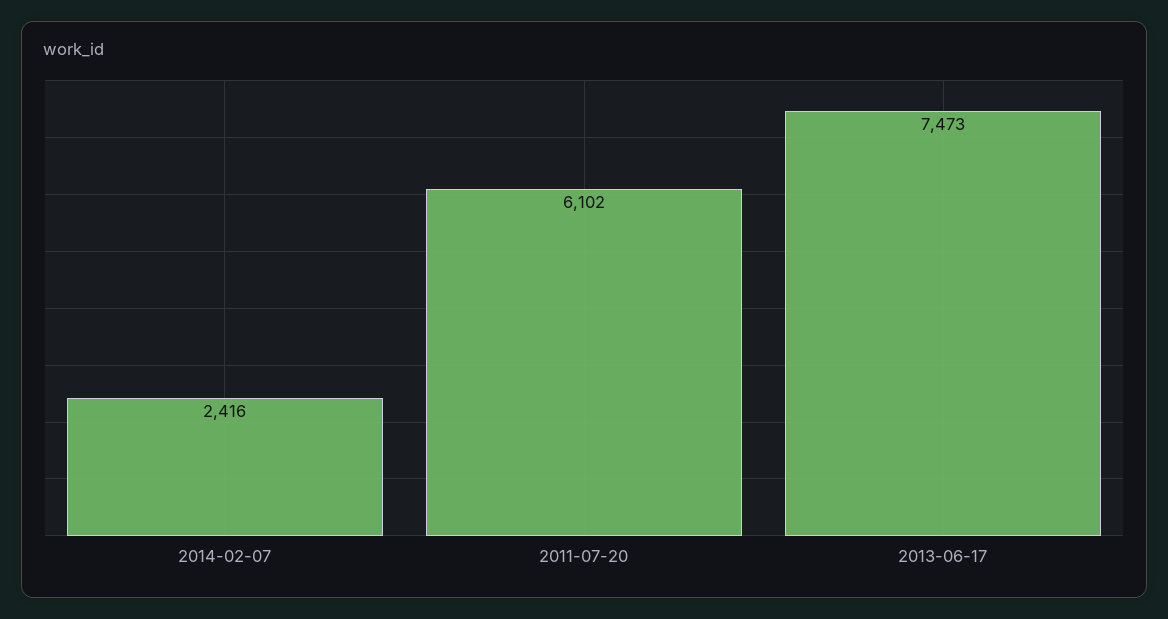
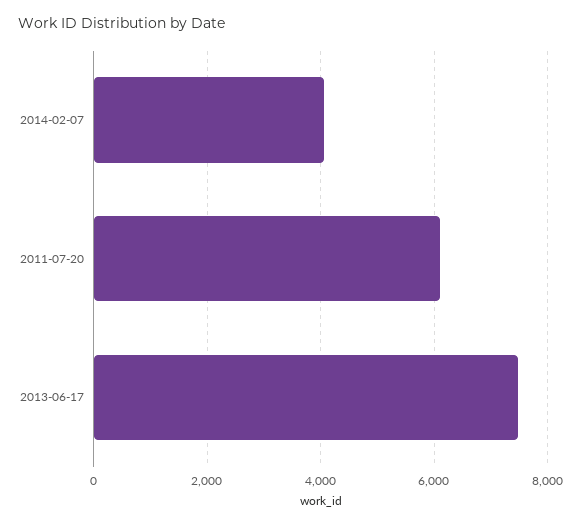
  {
-   "2014-02-07": 2416,
+   "2014-02-07": 4000,
    "2011-07-20": 6102,
    "2013-06-17": 7473
  }

